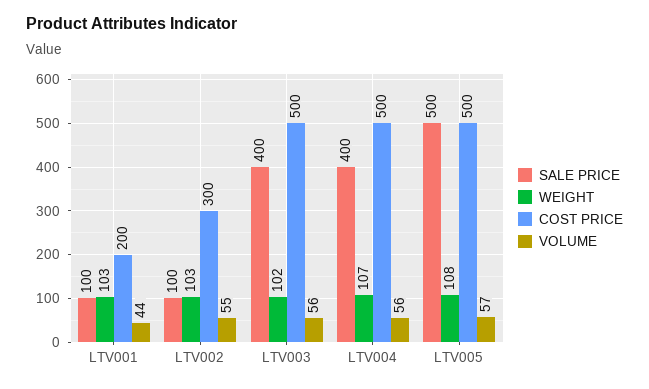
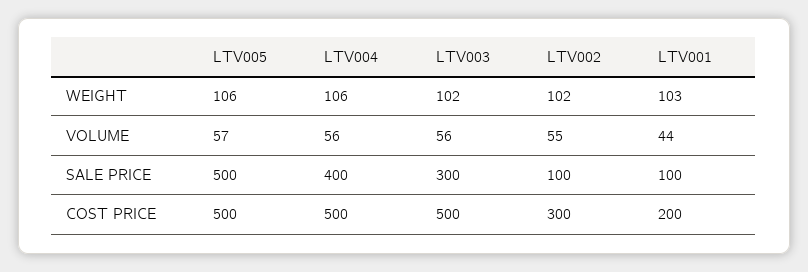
  {
    "SALE PRICE": {
      "LTV001": 100,
      "LTV002": 100,
-     "LTV003": 400,
+     "LTV003": 300,
      "LTV004": 400,
      "LTV005": 500
    },
    "WEIGHT": {
      "LTV001": 103,
-     "LTV002": 103,
+     "LTV002": 102,
      "LTV003": 102,
-     "LTV004": 107,
+     "LTV004": 106,
-     "LTV005": 108
+     "LTV005": 106
    },
    "COST PRICE": {
      "LTV001": 200,
      "LTV002": 300,
      "LTV003": 500,
      "LTV004": 500,
      "LTV005": 500
    },
    "VOLUME": {
      "LTV001": 44,
      "LTV002": 55,
      "LTV003": 56,
      "LTV004": 56,
      "LTV005": 57
    }
  }

